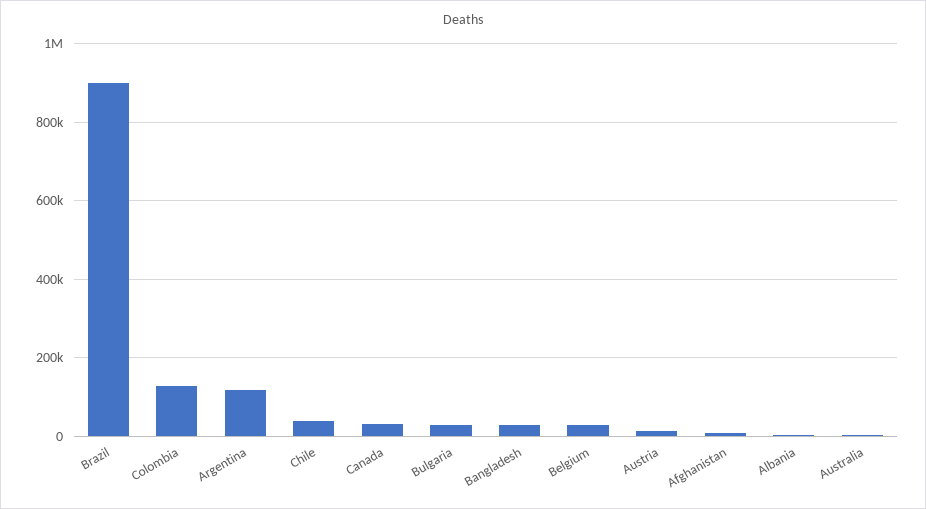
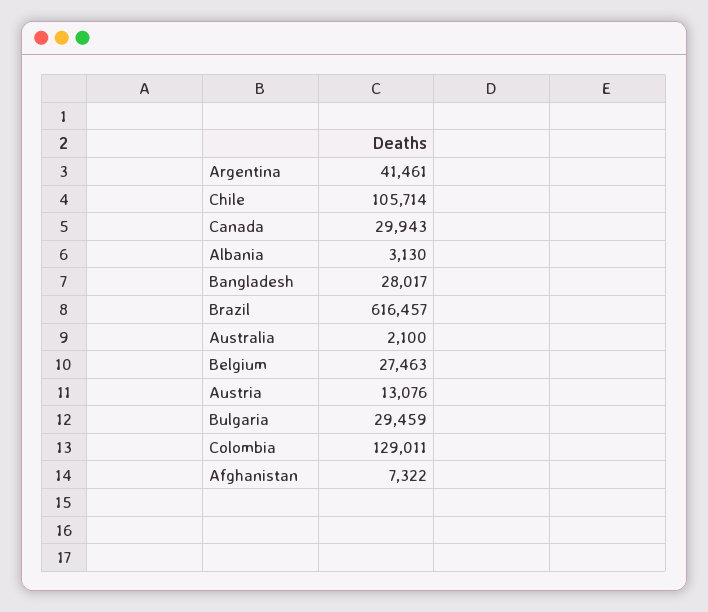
  {
-   "Brazil": 900000,
+   "Brazil": 616457,
    "Colombia": 129011,
-   "Argentina": 120000,
+   "Argentina": 41461,
-   "Chile": 40000,
+   "Chile": 105714,
    "Canada": 29943,
    "Bulgaria": 29459,
    "Bangladesh": 28017,
    "Belgium": 27463,
    "Austria": 13076,
    "Afghanistan": 7322,
    "Albania": 3130,
    "Australia": 2100
  }

